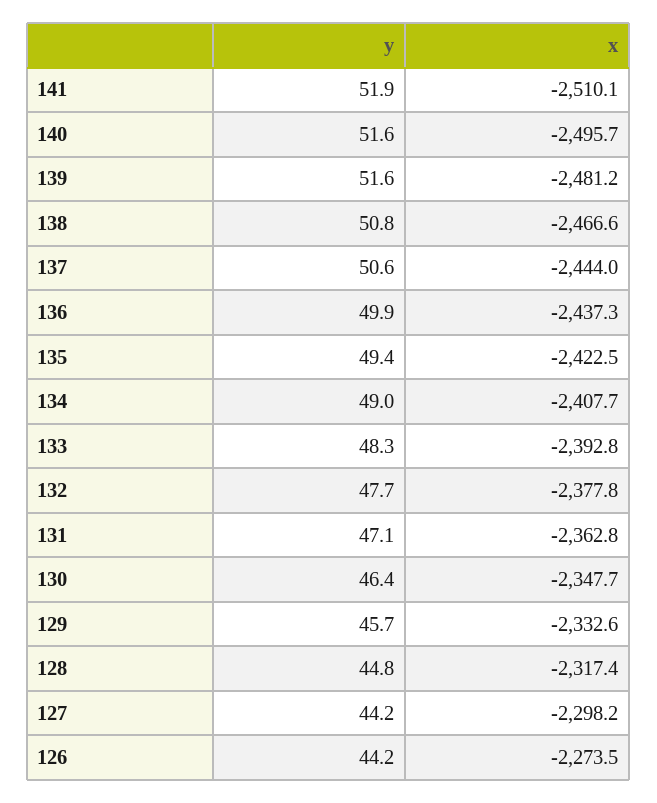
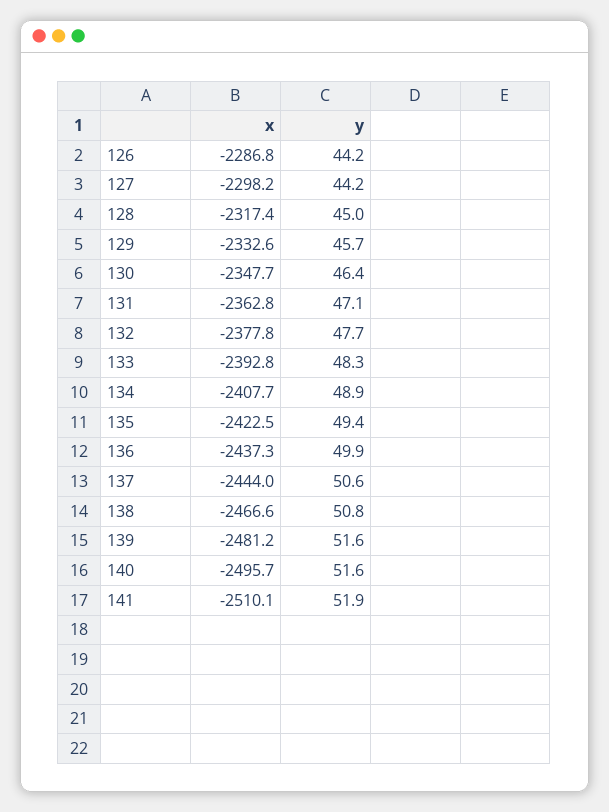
  {
    "y": {
      "141": 51.9,
      "140": 51.6,
      "139": 51.6,
      "138": 50.8,
      "137": 50.6,
      "136": 49.9,
      "135": 49.4,
-     "134": 49,
+     "134": 48.9,
      "133": 48.3,
      "132": 47.7,
      "131": 47.1,
      "130": 46.4,
      "129": 45.7,
-     "128": 44.8,
+     "128": 45,
      "127": 44.2,
      "126": 44.2
    },
    "x": {
      "141": -2510.1,
      "140": -2495.7,
      "139": -2481.2,
      "138": -2466.6,
      "137": -2444,
      "136": -2437.3,
      "135": -2422.5,
      "134": -2407.7,
      "133": -2392.8,
      "132": -2377.8,
      "131": -2362.8,
      "130": -2347.7,
      "129": -2332.6,
      "128": -2317.4,
      "127": -2298.2,
-     "126": -2273.5
+     "126": -2286.8
    }
  }

